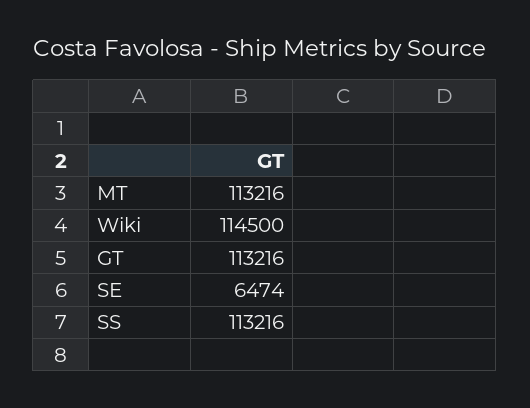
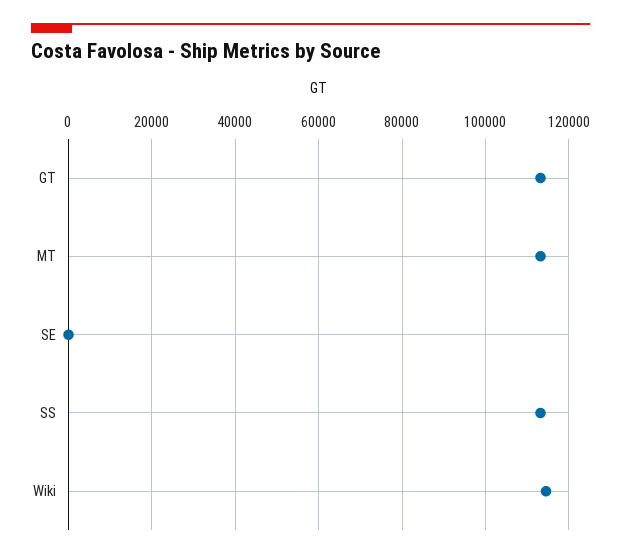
  {
    "MT": 113216,
    "Wiki": 114500,
    "GT": 113216,
-   "SE": 6474,
+   "SE": 0,
    "SS": 113216
  }

